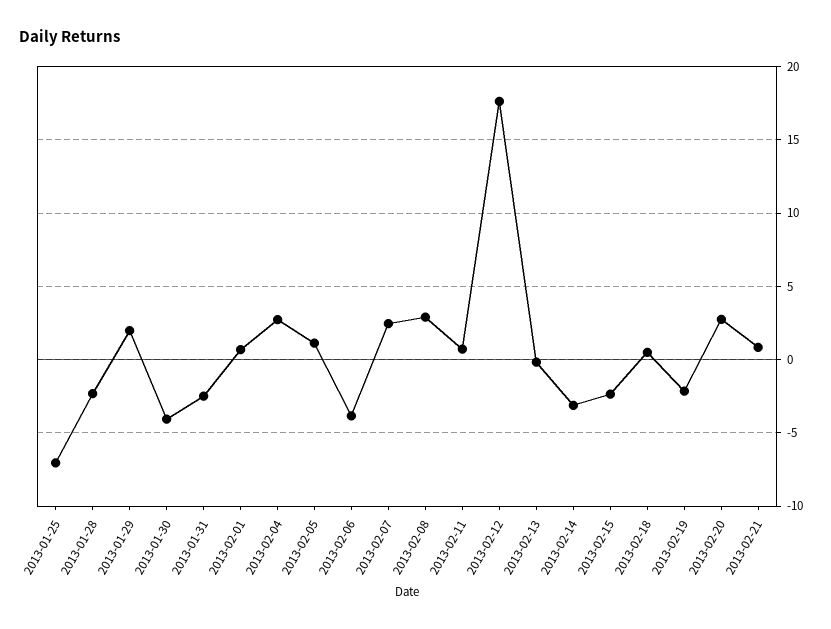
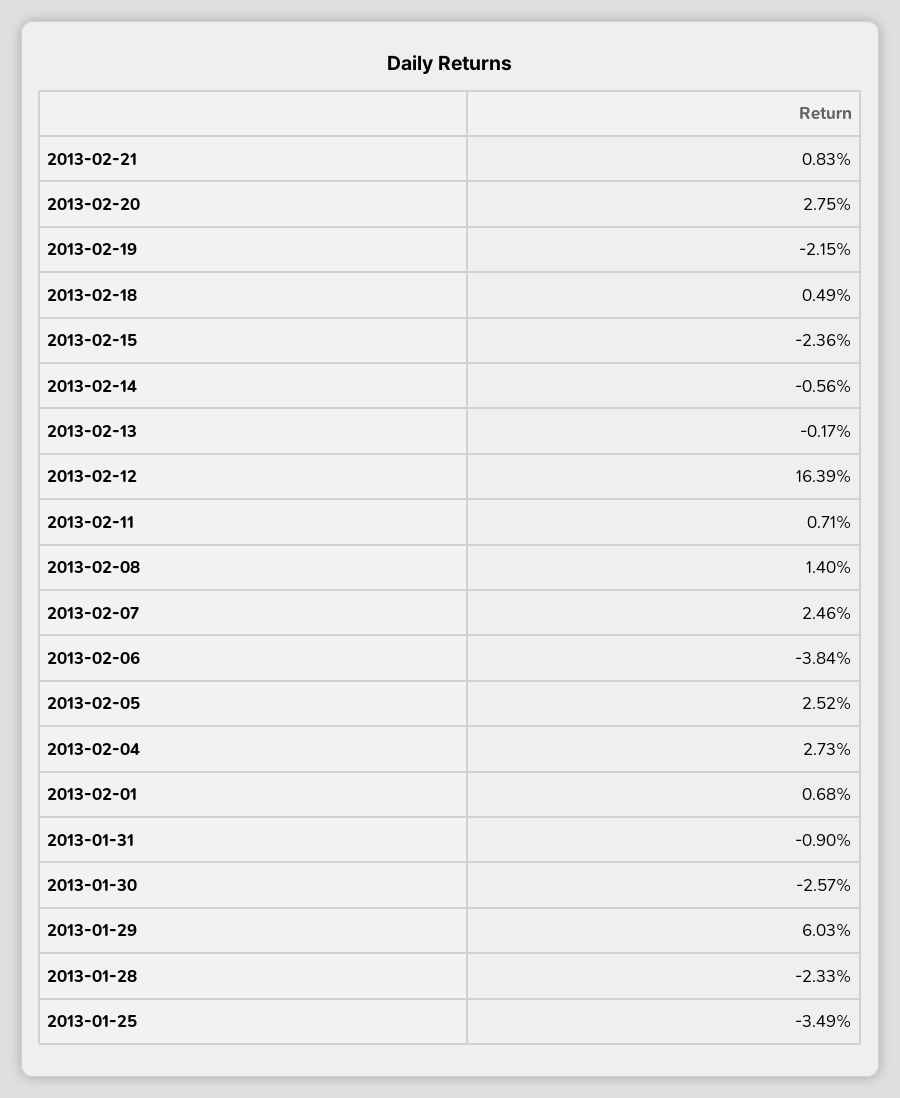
  {
-   "2013-01-25": -7,
+   "2013-01-25": -3.49,
    "2013-01-28": -2.33,
-   "2013-01-29": 2,
+   "2013-01-29": 6.03,
-   "2013-01-30": -4,
+   "2013-01-30": -2.57,
-   "2013-01-31": -2.5,
+   "2013-01-31": -0.9,
    "2013-02-01": 0.68,
    "2013-02-04": 2.73,
-   "2013-02-05": 1,
+   "2013-02-05": 2.52,
    "2013-02-06": -3.84,
    "2013-02-07": 2.46,
-   "2013-02-08": 3,
+   "2013-02-08": 1.4,
    "2013-02-11": 0.71,
-   "2013-02-12": 17.5,
+   "2013-02-12": 16.39,
    "2013-02-13": -0.17,
-   "2013-02-14": -3,
+   "2013-02-14": -0.56,
    "2013-02-15": -2.36,
    "2013-02-18": 0.49,
    "2013-02-19": -2.15,
    "2013-02-20": 2.75,
    "2013-02-21": 0.83
  }

